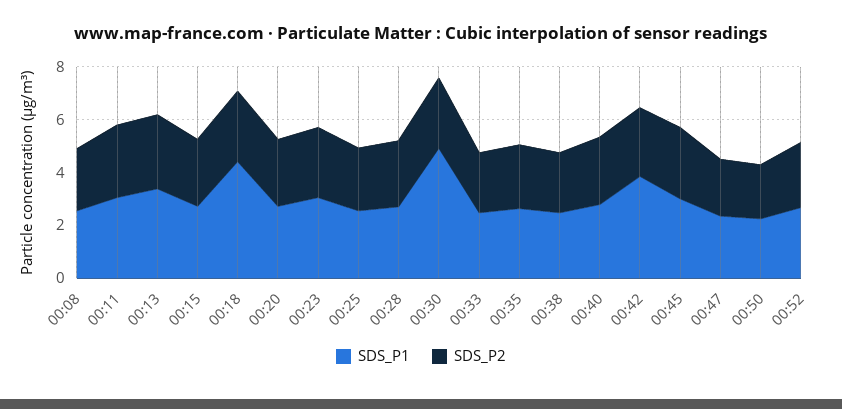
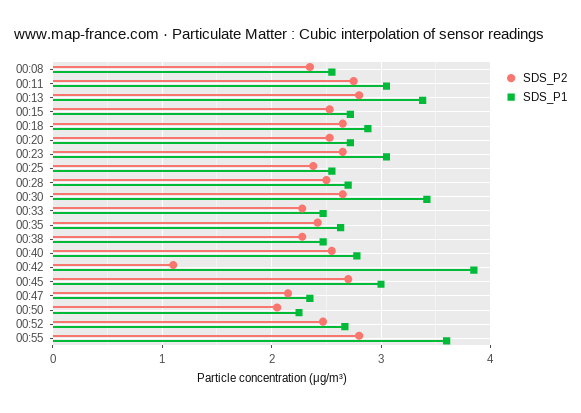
  {
    "SDS_P1": {
      "00:08": 2.6,
      "00:11": 3.1,
      "00:13": 3.4,
      "00:15": 2.7,
-     "00:18": 4.5,
+     "00:18": 2.9,
      "00:20": 2.7,
      "00:23": 3.1,
      "00:25": 2.6,
      "00:28": 2.7,
-     "00:30": 5,
+     "00:30": 3.4,
      "00:33": 2.5,
      "00:35": 2.6,
      "00:38": 2.5,
      "00:40": 2.8,
      "00:42": 3.9,
      "00:45": 3,
      "00:47": 2.4,
      "00:50": 2.3,
-     "00:52": 2.7
+     "00:52": 2.7,
+     "00:55": 3.6
    },
    "SDS_P2": {
      "00:08": 2.4,
      "00:11": 2.8,
      "00:13": 2.8,
      "00:15": 2.5,
      "00:18": 2.7,
      "00:20": 2.5,
      "00:23": 2.7,
      "00:25": 2.4,
      "00:28": 2.5,
      "00:30": 2.7,
      "00:33": 2.3,
      "00:35": 2.4,
      "00:38": 2.3,
      "00:40": 2.6,
-     "00:42": 2.5,
+     "00:42": 1.1,
      "00:45": 2.7,
      "00:47": 2.2,
      "00:50": 2.1,
-     "00:52": 2.5
+     "00:52": 2.5,
+     "00:55": 2.8
    }
  }

